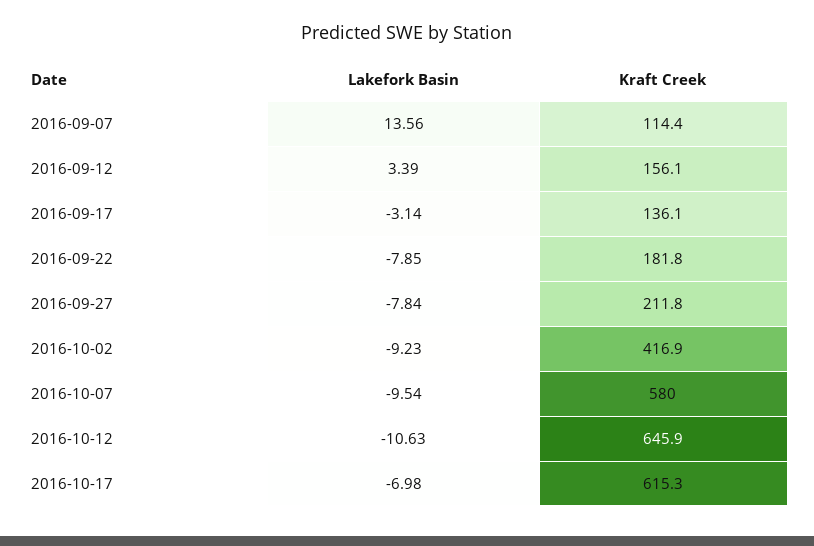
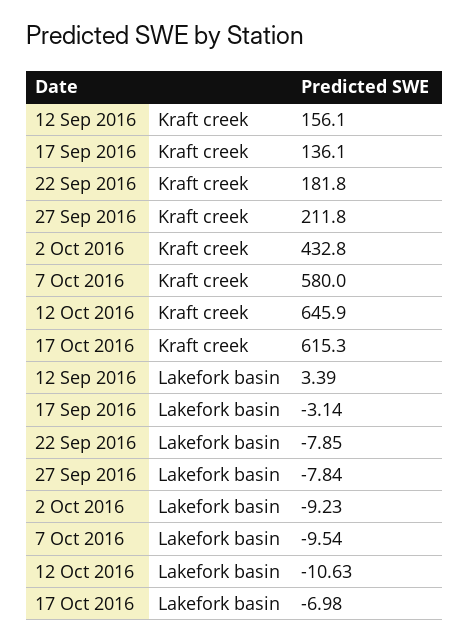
  {
    "Lakefork Basin": {
-     "2016-09-07": 13.56,
      "2016-09-12": 3.39,
      "2016-09-17": -3.14,
      "2016-09-22": -7.85,
      "2016-09-27": -7.84,
      "2016-10-02": -9.23,
      "2016-10-07": -9.54,
      "2016-10-12": -10.63,
      "2016-10-17": -6.98
    },
    "Kraft Creek": {
-     "2016-09-07": 114.4,
      "2016-09-12": 156.1,
      "2016-09-17": 136.1,
      "2016-09-22": 181.8,
      "2016-09-27": 211.8,
-     "2016-10-02": 416.9,
+     "2016-10-02": 432.8,
      "2016-10-07": 580,
      "2016-10-12": 645.9,
      "2016-10-17": 615.3
    }
  }

